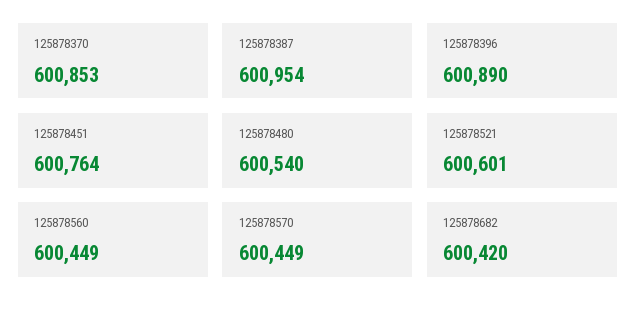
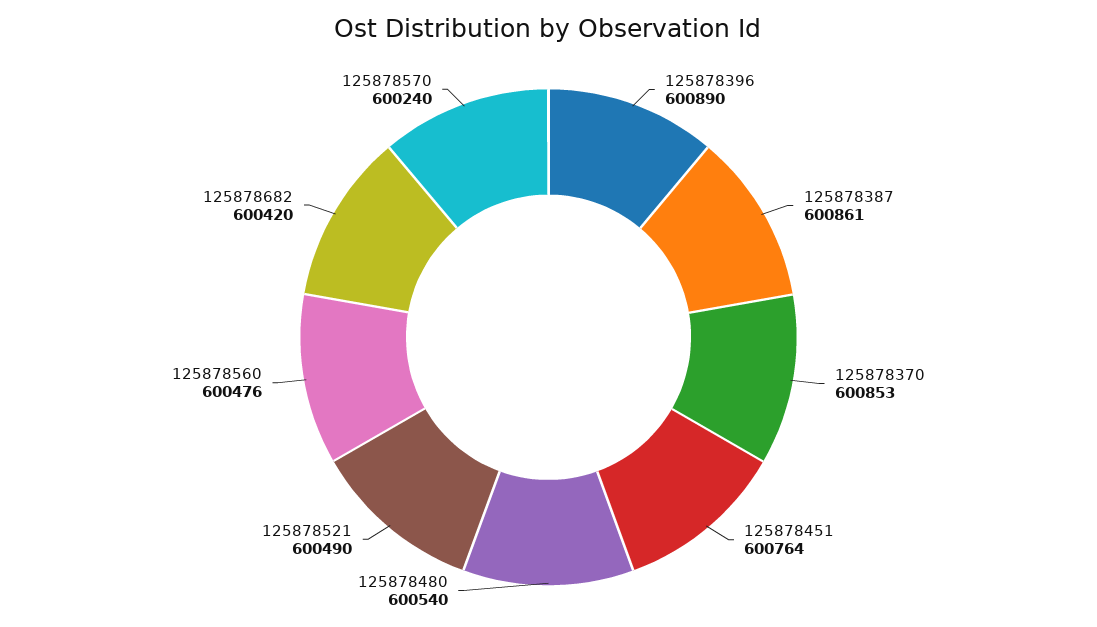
  {
    "125878370": 600853,
-   "125878387": 600954,
+   "125878387": 600861,
    "125878396": 600890,
    "125878451": 600764,
    "125878480": 600540,
-   "125878521": 600601,
+   "125878521": 600490,
-   "125878560": 600449,
+   "125878560": 600476,
-   "125878570": 600449,
+   "125878570": 600240,
    "125878682": 600420
  }

